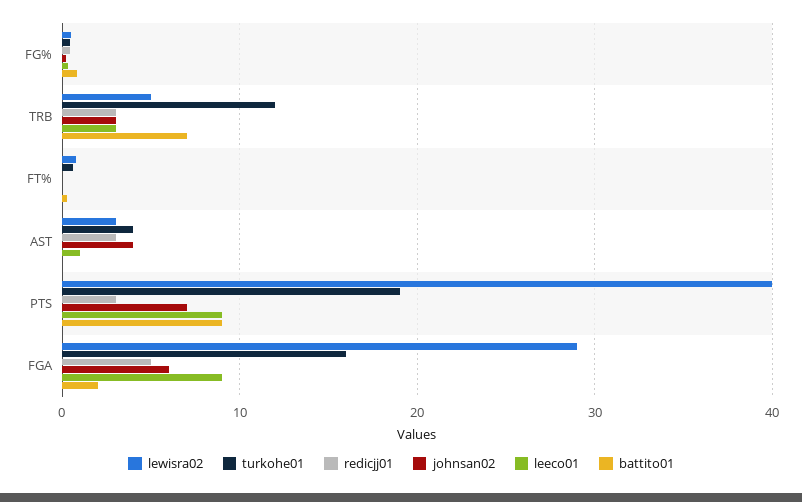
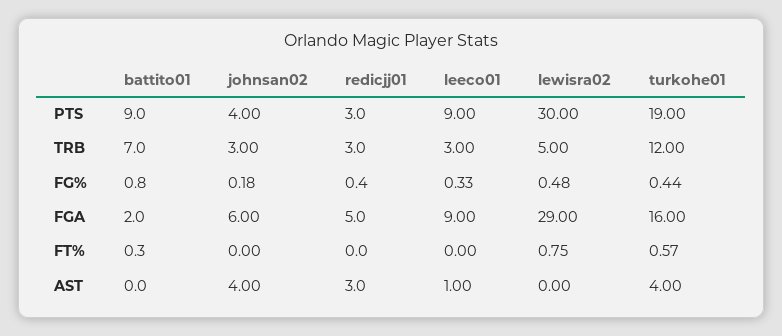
  {
    "lewisra02": {
      "FG%": 0.48,
      "TRB": 5,
      "FT%": 0.75,
-     "AST": 3,
+     "AST": 0,
-     "PTS": 40,
+     "PTS": 30,
      "FGA": 29
    },
    "turkohe01": {
      "FG%": 0.44,
      "TRB": 12,
      "FT%": 0.57,
      "AST": 4,
      "PTS": 19,
      "FGA": 16
    },
    "redicjj01": {
      "FG%": 0.4,
      "TRB": 3,
      "FT%": 0,
      "AST": 3,
      "PTS": 3,
      "FGA": 5
    },
    "johnsan02": {
      "FG%": 0.18,
      "TRB": 3,
      "FT%": 0,
      "AST": 4,
-     "PTS": 7,
+     "PTS": 4,
      "FGA": 6
    },
    "leeco01": {
      "FG%": 0.33,
      "TRB": 3,
      "FT%": 0,
      "AST": 1,
      "PTS": 9,
      "FGA": 9
    },
    "battito01": {
      "FG%": 0.8,
      "TRB": 7,
      "FT%": 0.3,
      "AST": 0,
      "PTS": 9,
      "FGA": 2
    }
  }

